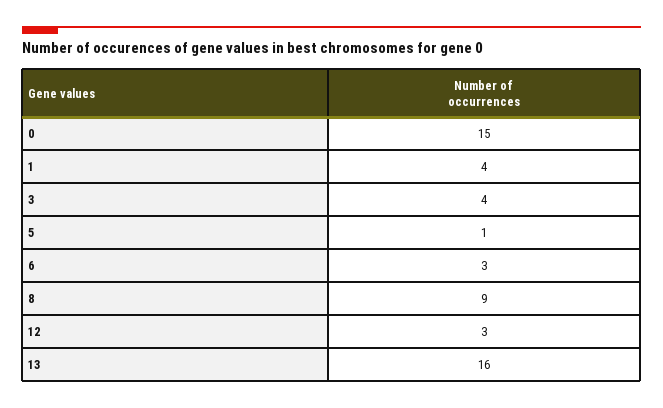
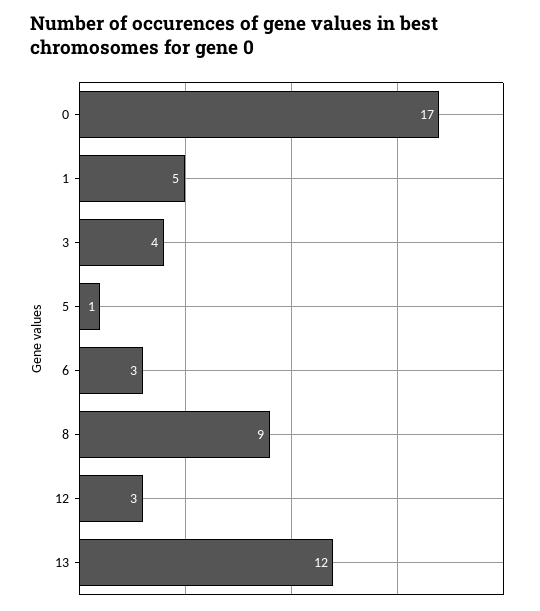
  {
-   "0": 15,
+   "0": 17,
-   "1": 4,
+   "1": 5,
    "3": 4,
    "5": 1,
    "6": 3,
    "8": 9,
    "12": 3,
-   "13": 16
+   "13": 12
  }

